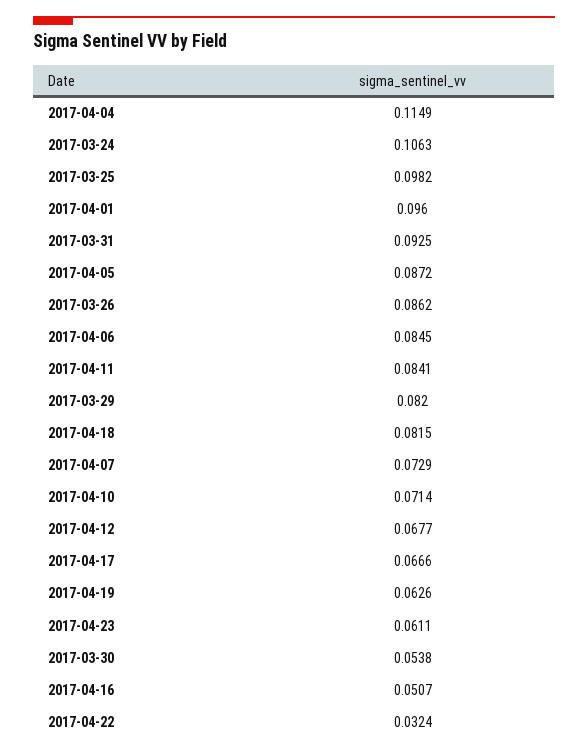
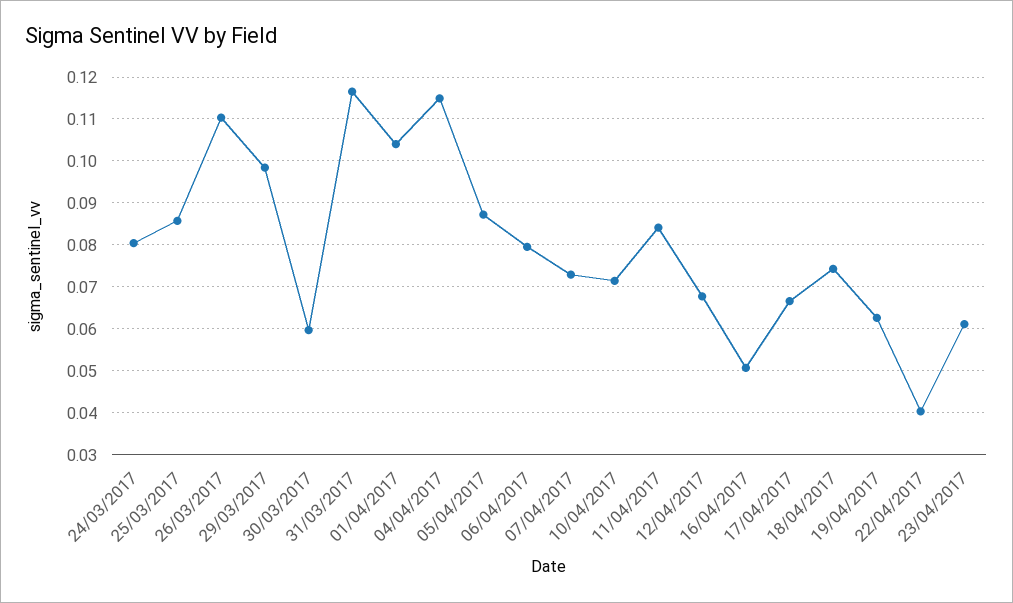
  {
    "2017-04-04": 0.1149,
-   "2017-03-24": 0.1063,
+   "2017-03-24": 0.08,
-   "2017-03-25": 0.0982,
+   "2017-03-25": 0.086,
-   "2017-04-01": 0.096,
+   "2017-04-01": 0.104,
-   "2017-03-31": 0.0925,
+   "2017-03-31": 0.116,
    "2017-04-05": 0.0872,
-   "2017-03-26": 0.0862,
+   "2017-03-26": 0.11,
-   "2017-04-06": 0.0845,
+   "2017-04-06": 0.08,
    "2017-04-11": 0.0841,
-   "2017-03-29": 0.082,
+   "2017-03-29": 0.098,
-   "2017-04-18": 0.0815,
+   "2017-04-18": 0.074,
    "2017-04-07": 0.0729,
    "2017-04-10": 0.0714,
    "2017-04-12": 0.0677,
    "2017-04-17": 0.0666,
    "2017-04-19": 0.0626,
    "2017-04-23": 0.0611,
-   "2017-03-30": 0.0538,
+   "2017-03-30": 0.06,
    "2017-04-16": 0.0507,
-   "2017-04-22": 0.0324
+   "2017-04-22": 0.04
  }

